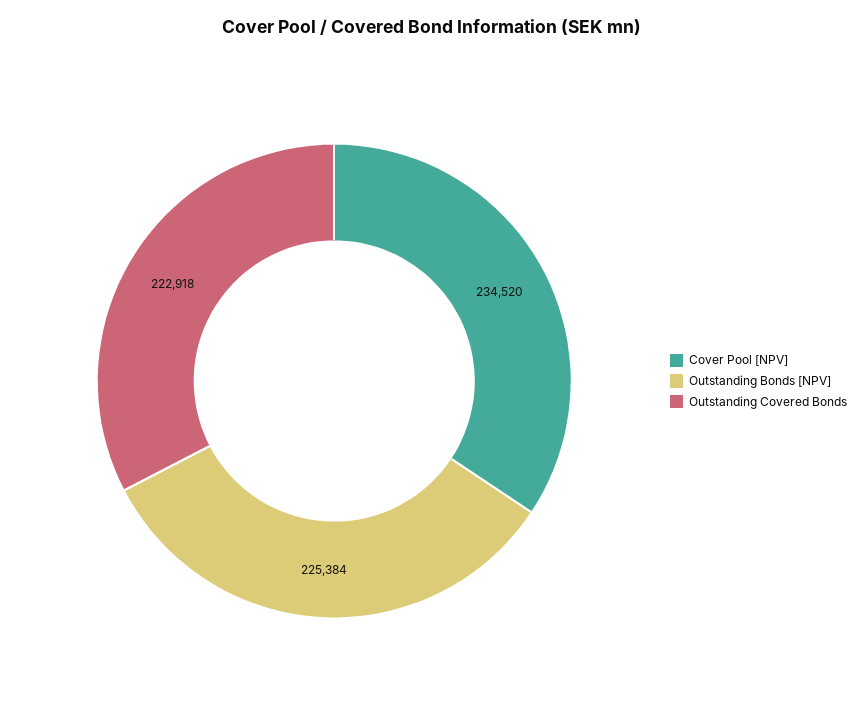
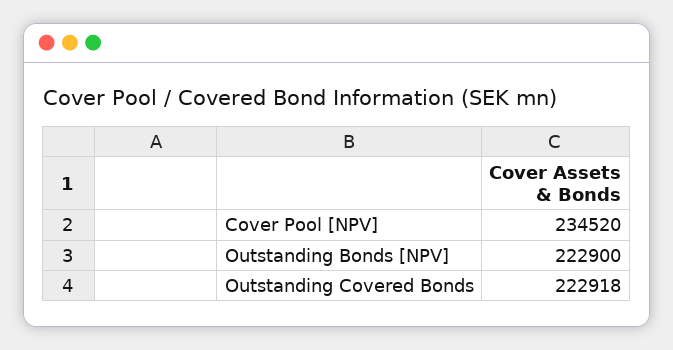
  {
    "Cover Pool [NPV]": 234520,
-   "Outstanding Bonds [NPV]": 225384,
+   "Outstanding Bonds [NPV]": 222900,
    "Outstanding Covered Bonds": 222918
  }

